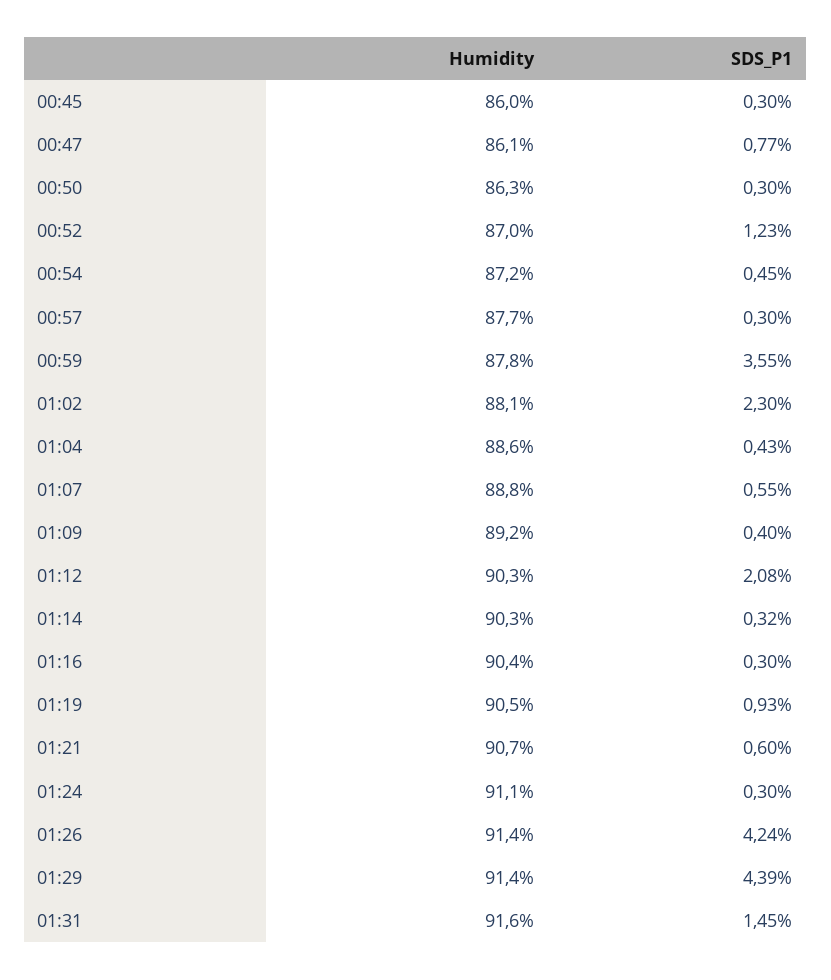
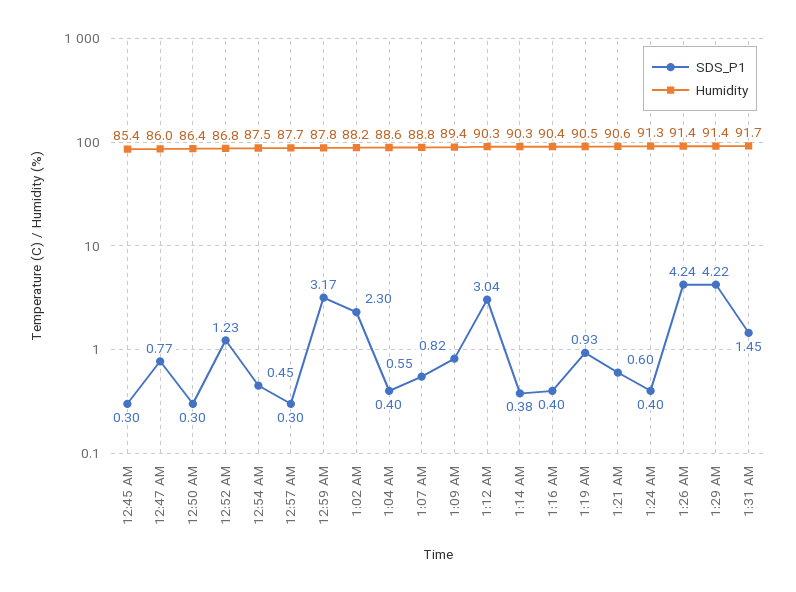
  {
    "Humidity": {
-     "00:45": 86,
+     "00:45": 85.4,
-     "00:47": 86.1,
+     "00:47": 86,
-     "00:50": 86.3,
+     "00:50": 86.4,
-     "00:52": 87,
+     "00:52": 86.8,
-     "00:54": 87.2,
+     "00:54": 87.5,
      "00:57": 87.7,
      "00:59": 87.8,
-     "01:02": 88.1,
+     "01:02": 88.2,
      "01:04": 88.6,
      "01:07": 88.8,
-     "01:09": 89.2,
+     "01:09": 89.4,
      "01:12": 90.3,
      "01:14": 90.3,
      "01:16": 90.4,
      "01:19": 90.5,
-     "01:21": 90.7,
+     "01:21": 90.6,
-     "01:24": 91.1,
+     "01:24": 91.3,
      "01:26": 91.4,
      "01:29": 91.4,
-     "01:31": 91.6
+     "01:31": 91.7
    },
    "SDS_P1": {
      "00:45": 0.3,
      "00:47": 0.77,
      "00:50": 0.3,
      "00:52": 1.23,
      "00:54": 0.45,
      "00:57": 0.3,
-     "00:59": 3.55,
+     "00:59": 3.17,
      "01:02": 2.3,
-     "01:04": 0.43,
+     "01:04": 0.4,
      "01:07": 0.55,
-     "01:09": 0.4,
+     "01:09": 0.82,
-     "01:12": 2.08,
+     "01:12": 3.04,
-     "01:14": 0.32,
+     "01:14": 0.38,
-     "01:16": 0.3,
+     "01:16": 0.4,
      "01:19": 0.93,
      "01:21": 0.6,
-     "01:24": 0.3,
+     "01:24": 0.4,
      "01:26": 4.24,
-     "01:29": 4.39,
+     "01:29": 4.22,
      "01:31": 1.45
    }
  }

